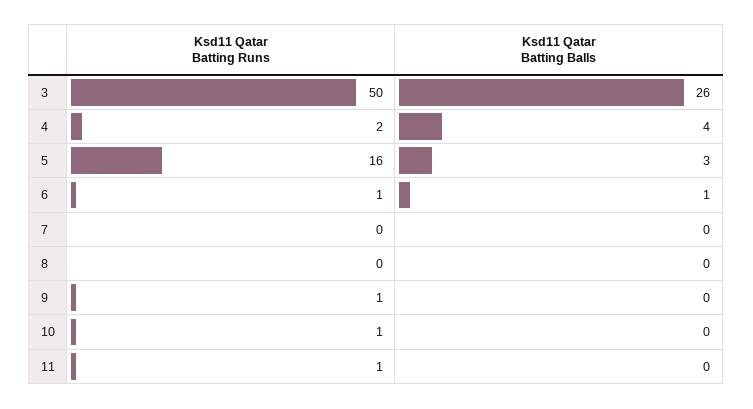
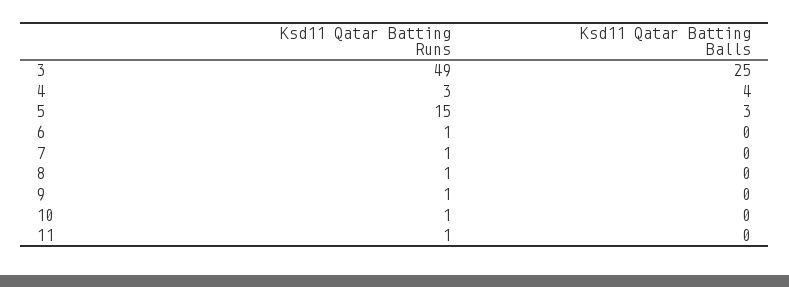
  {
    "Ksd11 Qatar Batting Runs": {
-     "3": 50,
+     "3": 49,
-     "4": 2,
+     "4": 3,
-     "5": 16,
+     "5": 15,
      "6": 1,
-     "7": 0,
+     "7": 1,
-     "8": 0,
+     "8": 1,
      "9": 1,
      "10": 1,
      "11": 1
    },
    "Ksd11 Qatar Batting Balls": {
-     "3": 26,
+     "3": 25,
      "4": 4,
      "5": 3,
-     "6": 1,
+     "6": 0,
      "7": 0,
      "8": 0,
      "9": 0,
      "10": 0,
      "11": 0
    }
  }

